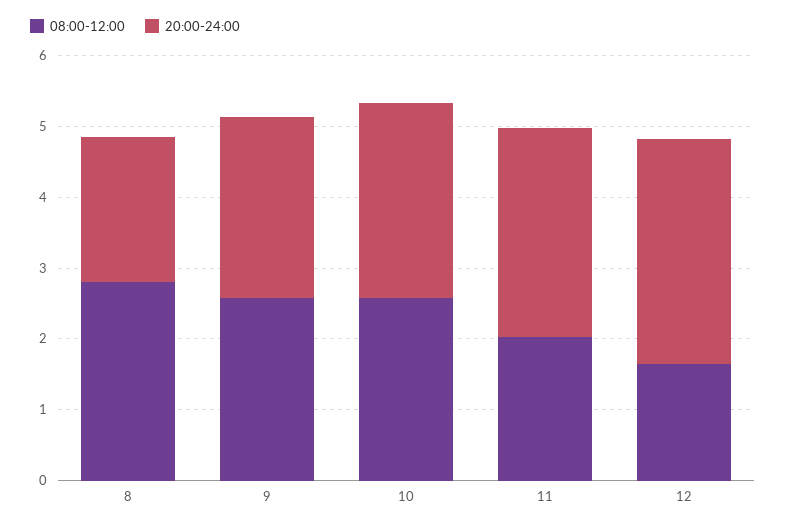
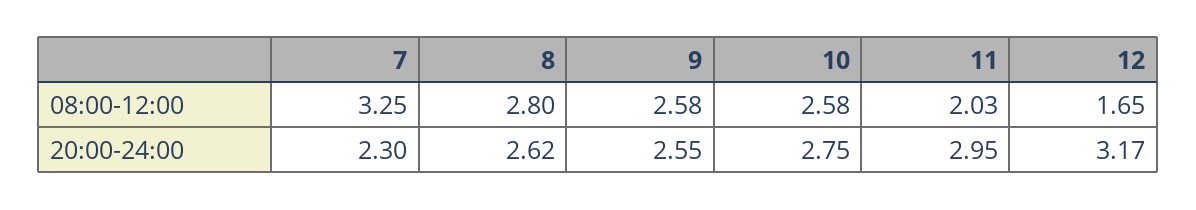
  {
    "08:00-12:00": {
      "8": 2.8,
      "9": 2.58,
      "10": 2.58,
      "11": 2.03,
-     "12": 1.65
+     "12": 1.65,
+     "7": 3.25
    },
    "20:00-24:00": {
-     "8": 2,
+     "8": 2.62,
      "9": 2.55,
      "10": 2.75,
      "11": 2.95,
-     "12": 3.17
+     "12": 3.17,
+     "7": 2.3
    }
  }

